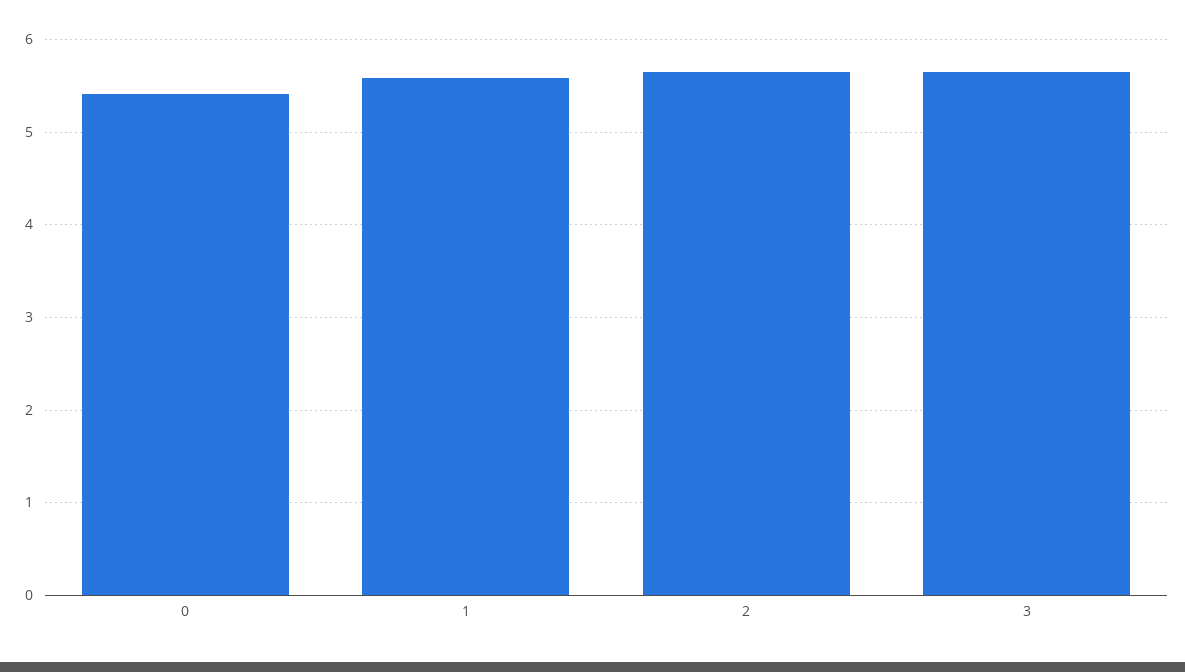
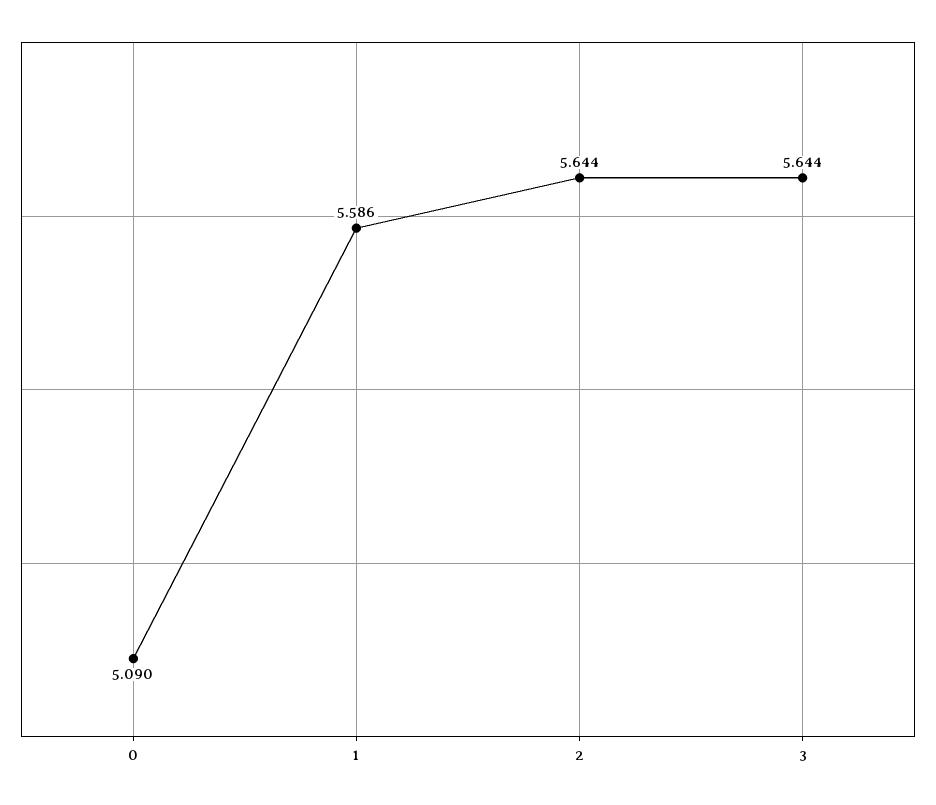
  {
-   "0": 5.4,
+   "0": 5.09,
    "1": 5.586,
    "2": 5.644,
    "3": 5.644
  }

